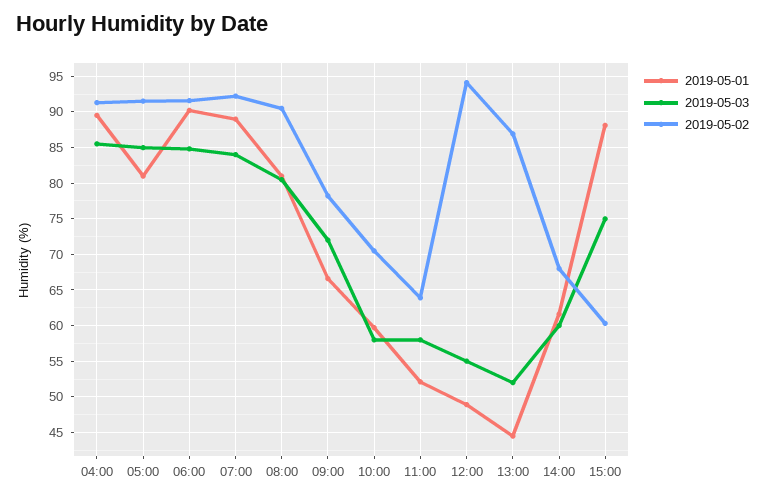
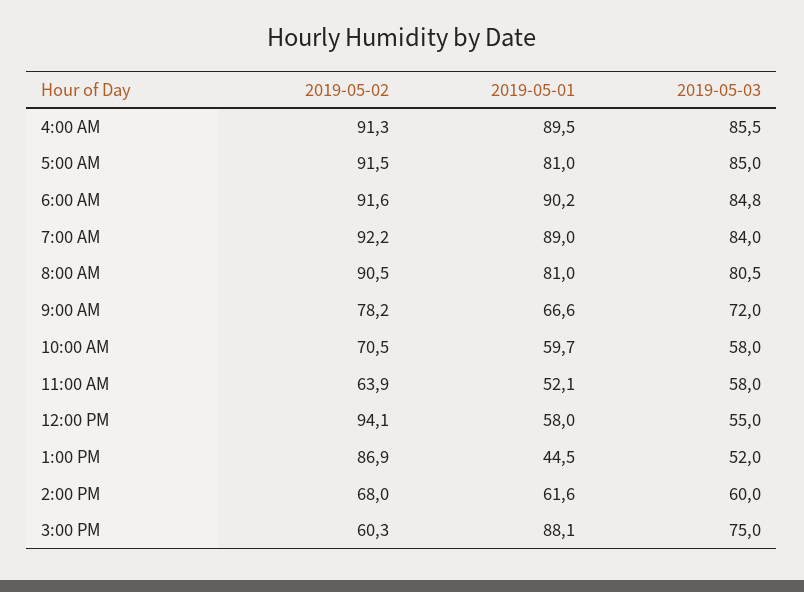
  {
    "2019-05-01": {
      "04:00": 89.5,
      "05:00": 81,
      "06:00": 90.2,
      "07:00": 89,
      "08:00": 81,
      "09:00": 66.6,
      "10:00": 59.7,
      "11:00": 52.1,
-     "12:00": 49,
+     "12:00": 58,
      "13:00": 44.5,
      "14:00": 61.6,
      "15:00": 88.1
    },
    "2019-05-03": {
      "04:00": 85.5,
      "05:00": 85,
      "06:00": 84.8,
      "07:00": 84,
      "08:00": 80.5,
      "09:00": 72,
      "10:00": 58,
      "11:00": 58,
      "12:00": 55,
      "13:00": 52,
      "14:00": 60,
      "15:00": 75
    },
    "2019-05-02": {
      "04:00": 91.3,
      "05:00": 91.5,
      "06:00": 91.6,
      "07:00": 92.2,
      "08:00": 90.5,
      "09:00": 78.2,
      "10:00": 70.5,
      "11:00": 63.9,
      "12:00": 94.1,
      "13:00": 86.9,
      "14:00": 68,
      "15:00": 60.3
    }
  }

